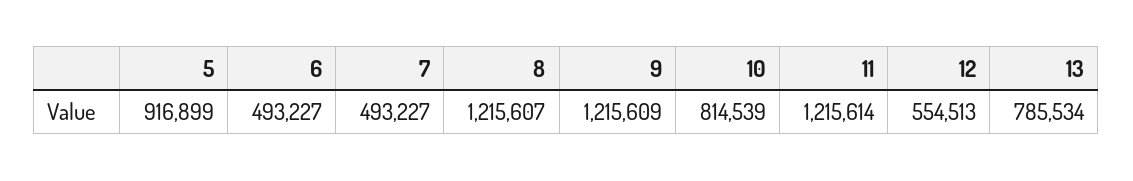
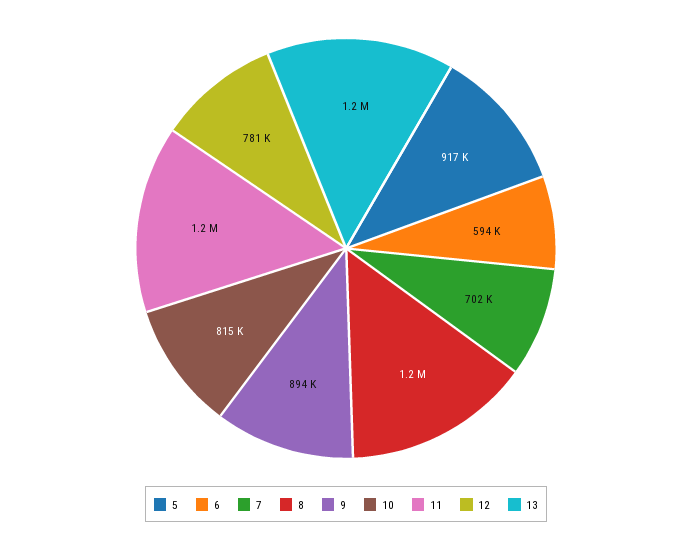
  {
    "5": 916899,
-   "6": 493227,
+   "6": 594000,
-   "7": 493227,
+   "7": 702000,
    "8": 1215607,
-   "9": 1215609,
+   "9": 894000,
    "10": 814539,
    "11": 1215614,
-   "12": 554513,
+   "12": 781000,
-   "13": 785534
+   "13": 1200000
  }

